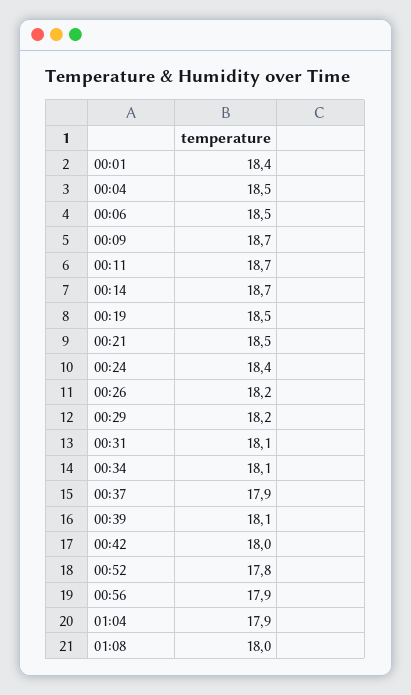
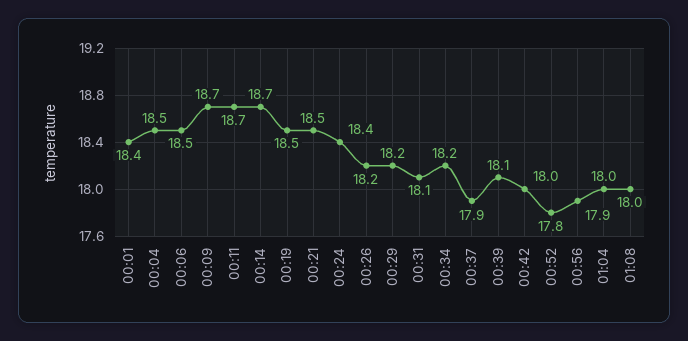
  {
    "00:01": 18.4,
    "00:04": 18.5,
    "00:06": 18.5,
    "00:09": 18.7,
    "00:11": 18.7,
    "00:14": 18.7,
    "00:19": 18.5,
    "00:21": 18.5,
    "00:24": 18.4,
    "00:26": 18.2,
    "00:29": 18.2,
    "00:31": 18.1,
-   "00:34": 18.1,
+   "00:34": 18.2,
    "00:37": 17.9,
    "00:39": 18.1,
    "00:42": 18,
    "00:52": 17.8,
    "00:56": 17.9,
-   "01:04": 17.9,
+   "01:04": 18,
    "01:08": 18
  }

